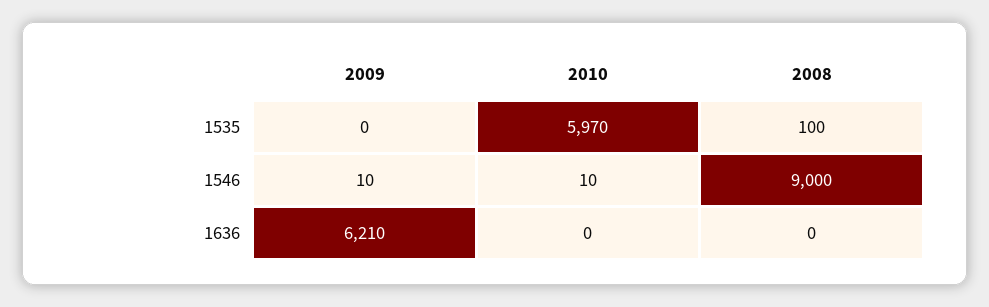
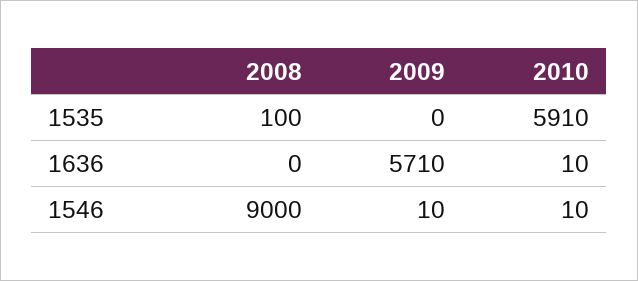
  {
    "2009": {
      "1535": 0,
      "1546": 10,
-     "1636": 6210
+     "1636": 5710
    },
    "2010": {
-     "1535": 5970,
+     "1535": 5910,
      "1546": 10,
-     "1636": 0
+     "1636": 10
    },
    "2008": {
      "1535": 100,
      "1546": 9000,
      "1636": 0
    }
  }

